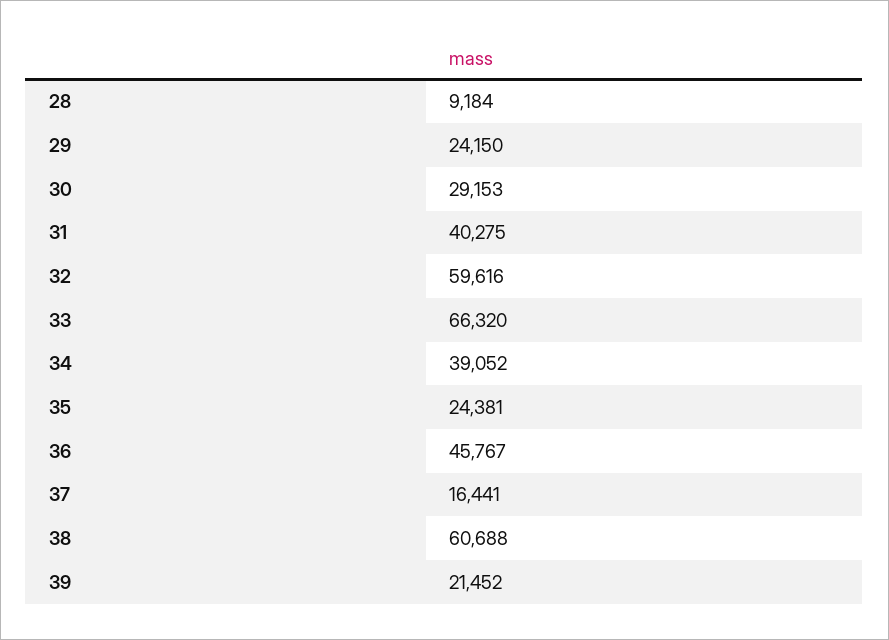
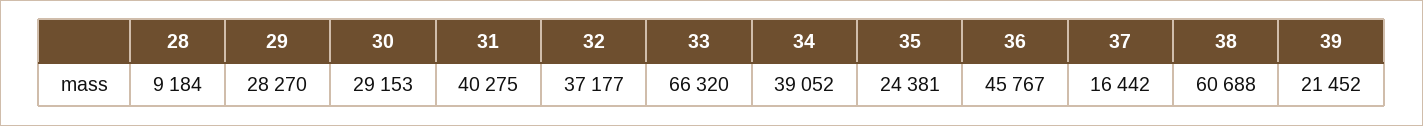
  {
    "28": 9184,
-   "29": 24150,
+   "29": 28270,
    "30": 29153,
    "31": 40275,
-   "32": 59616,
+   "32": 37177,
    "33": 66320,
    "34": 39052,
    "35": 24381,
    "36": 45767,
-   "37": 16441,
+   "37": 16442,
    "38": 60688,
    "39": 21452
  }

